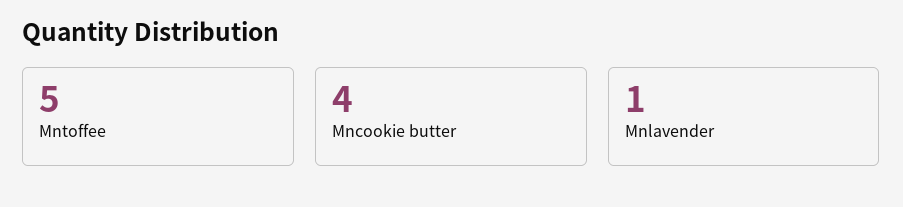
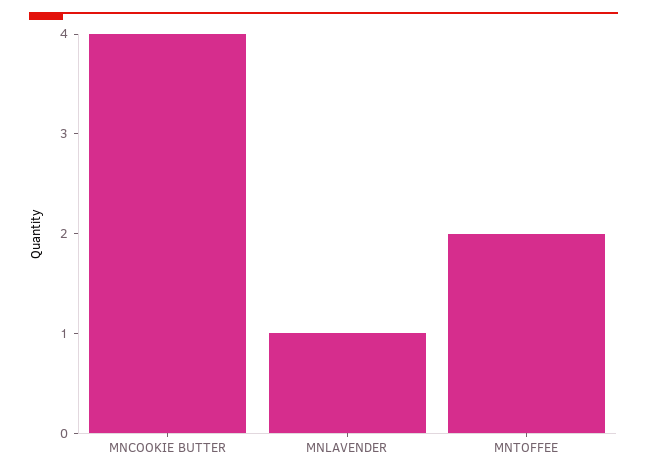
  {
-   "Mntoffee": 5,
+   "Mntoffee": 2,
    "Mncookie butter": 4,
    "Mnlavender": 1
  }

